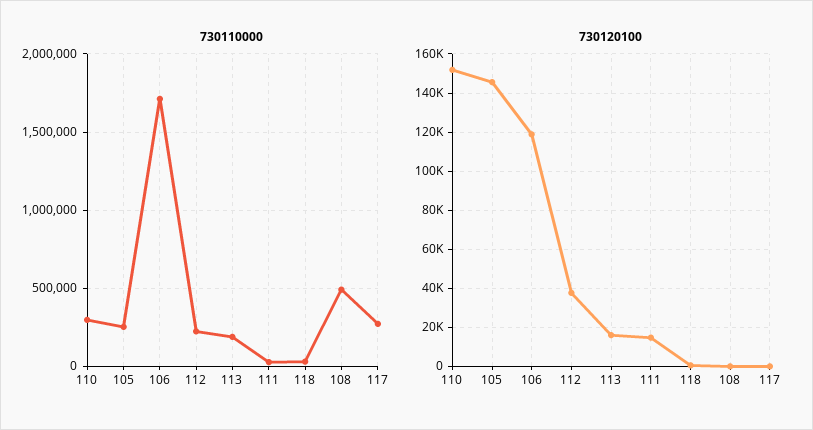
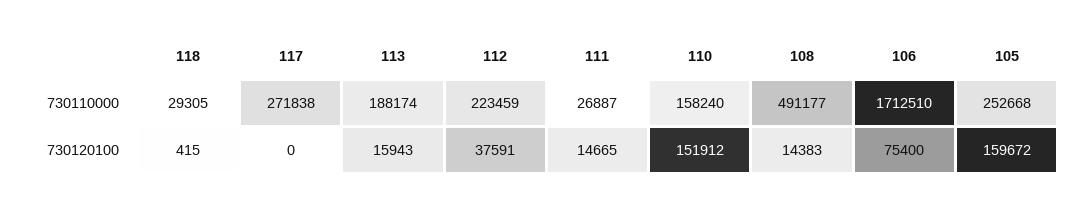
  {
    "730110000": {
-     "110": 300000,
+     "110": 158240,
      "105": 252668,
      "106": 1712510,
      "112": 223459,
      "113": 188174,
      "111": 26887,
      "118": 29305,
      "108": 491177,
      "117": 271838
    },
    "730120100": {
      "110": 151912,
-     "105": 145000,
+     "105": 159672,
-     "106": 120000,
+     "106": 75400,
      "112": 37591,
      "113": 15943,
      "111": 14665,
      "118": 415,
-     "108": 0,
+     "108": 14383,
      "117": 0
    }
  }

